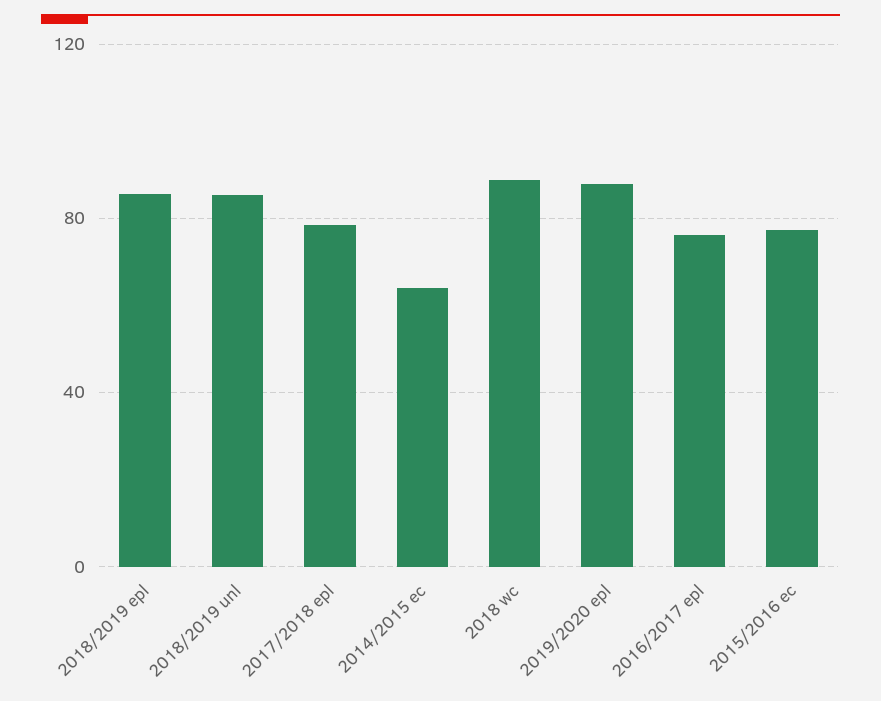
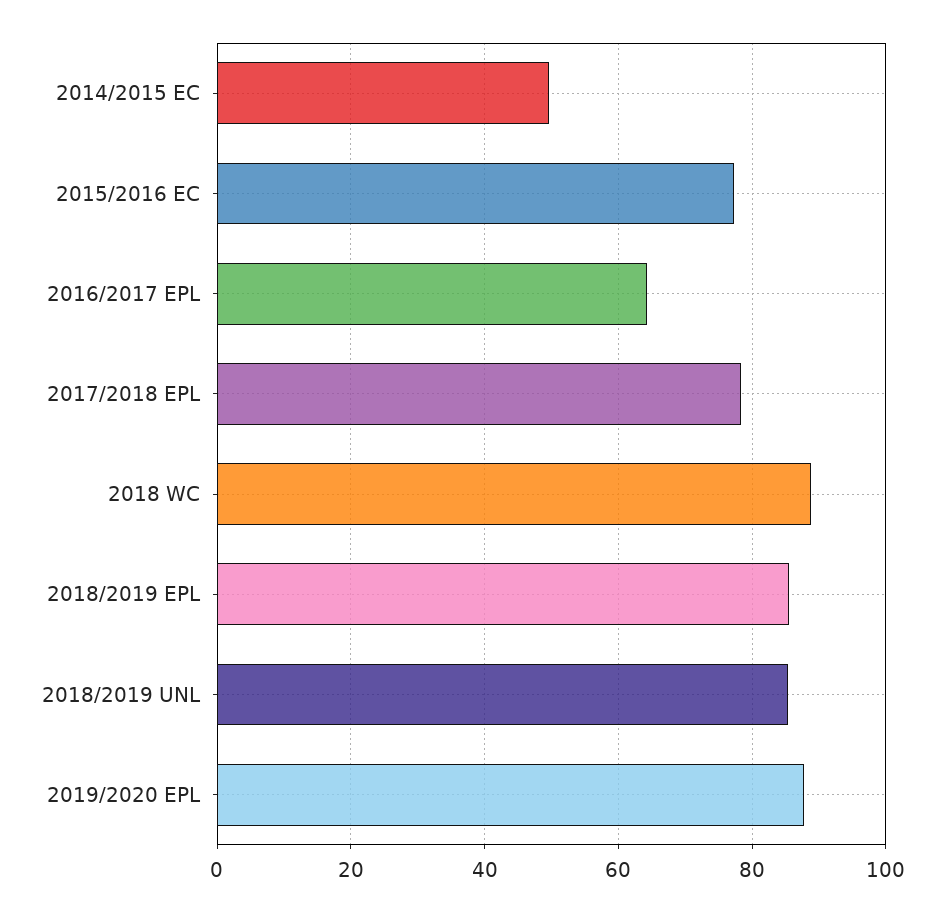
  {
    "2018/2019 epl": 86,
    "2018/2019 unl": 86,
    "2017/2018 epl": 78,
-   "2014/2015 ec": 65,
+   "2014/2015 ec": 50,
    "2018 wc": 88,
    "2019/2020 epl": 88,
-   "2016/2017 epl": 75,
+   "2016/2017 epl": 64,
    "2015/2016 ec": 78
  }

